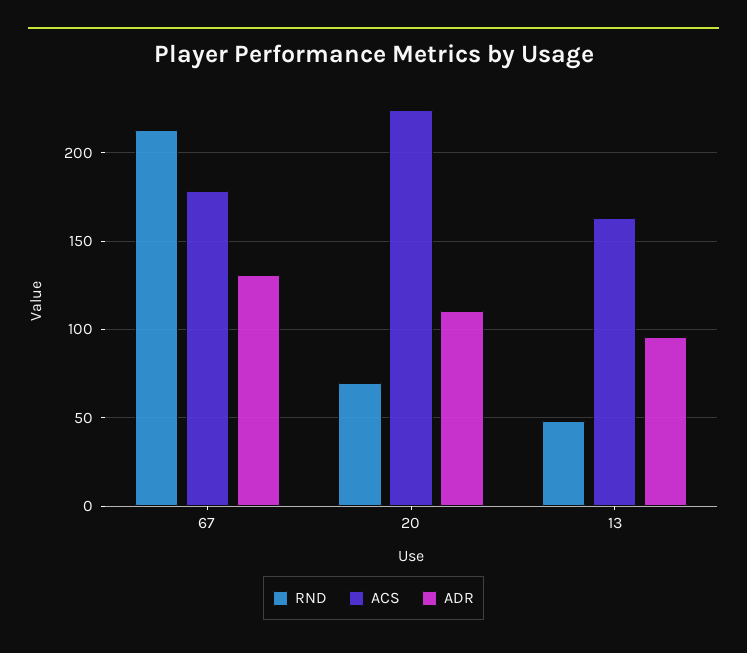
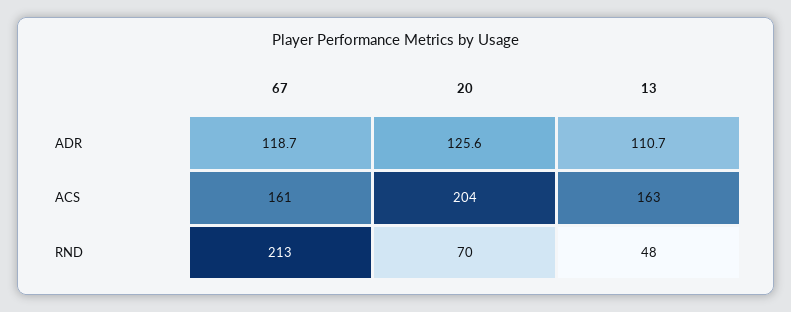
  {
    "RND": {
      "67": 213,
      "20": 70,
      "13": 48
    },
    "ACS": {
-     "67": 180,
+     "67": 161,
-     "20": 225,
+     "20": 204,
      "13": 163
    },
    "ADR": {
-     "67": 130,
+     "67": 118.7,
-     "20": 110,
+     "20": 125.6,
-     "13": 95
+     "13": 110.7
    }
  }

